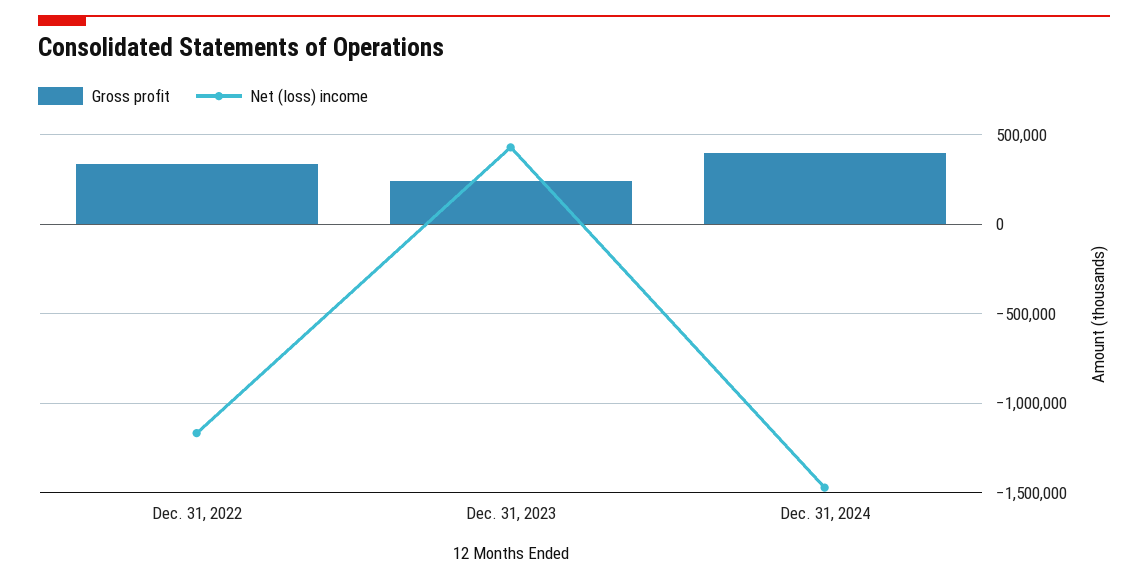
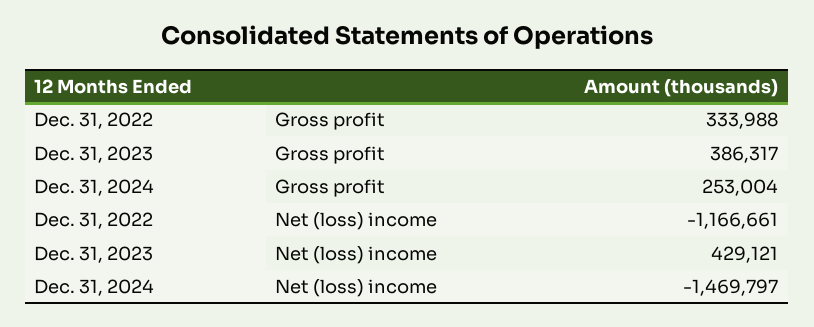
  {
    "Gross profit": {
      "Dec. 31, 2022": 333988,
-     "Dec. 31, 2023": 250000,
+     "Dec. 31, 2023": 386317,
-     "Dec. 31, 2024": 400000
+     "Dec. 31, 2024": 253004
    },
    "Net (loss) income": {
      "Dec. 31, 2022": -1166661,
      "Dec. 31, 2023": 429121,
      "Dec. 31, 2024": -1469797
    }
  }

